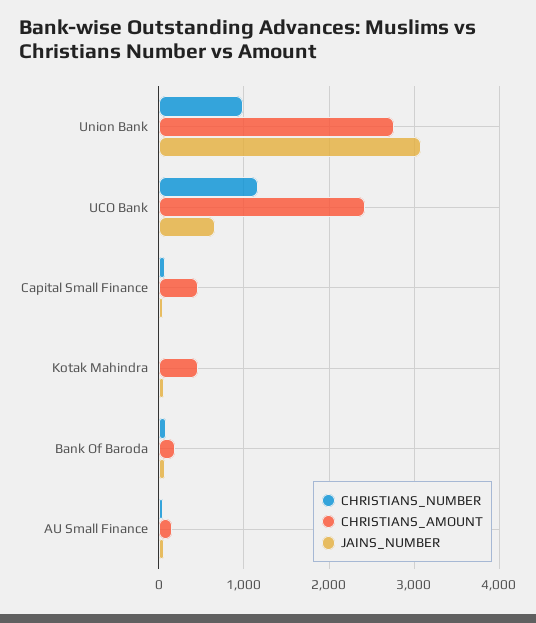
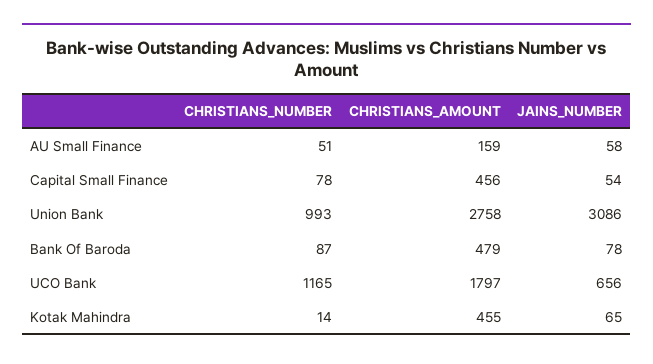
  {
    "CHRISTIANS_NUMBER": {
      "Union Bank": 993,
      "UCO Bank": 1165,
      "Capital Small Finance": 78,
      "Kotak Mahindra": 14,
      "Bank Of Baroda": 87,
      "AU Small Finance": 51
    },
    "CHRISTIANS_AMOUNT": {
      "Union Bank": 2758,
-     "UCO Bank": 2400,
+     "UCO Bank": 1797,
      "Capital Small Finance": 456,
      "Kotak Mahindra": 455,
-     "Bank Of Baroda": 200,
+     "Bank Of Baroda": 479,
      "AU Small Finance": 159
    },
    "JAINS_NUMBER": {
      "Union Bank": 3086,
      "UCO Bank": 656,
      "Capital Small Finance": 54,
      "Kotak Mahindra": 65,
      "Bank Of Baroda": 78,
      "AU Small Finance": 58
    }
  }

